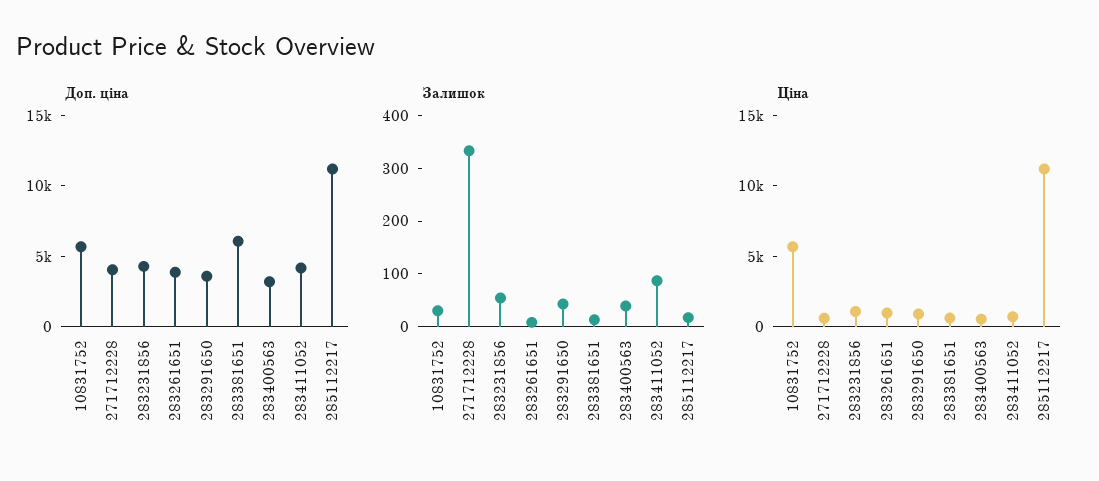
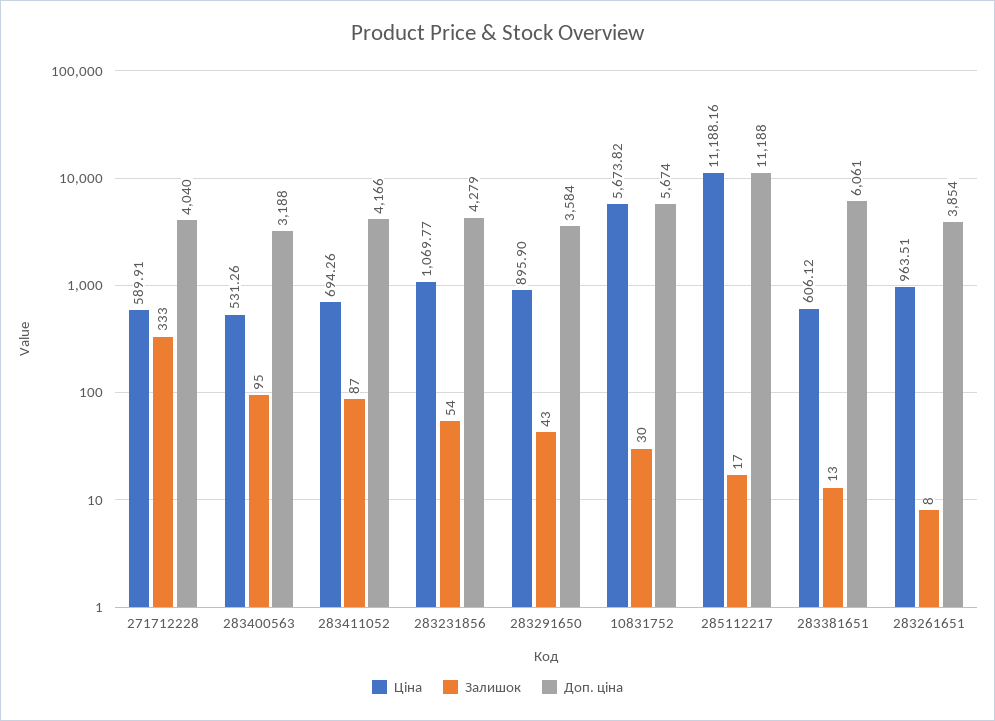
  {
    "Доп. ціна": {
      "10831752": 5674,
      "271712228": 4040,
      "283231856": 4279,
      "283261651": 3854,
      "283291650": 3584,
      "283381651": 6061,
      "283400563": 3188,
      "283411052": 4166,
      "285112217": 11188
    },
    "Залишок": {
      "10831752": 30,
      "271712228": 333,
      "283231856": 54,
      "283261651": 8,
      "283291650": 43,
      "283381651": 13,
-     "283400563": 40,
+     "283400563": 95,
      "283411052": 87,
      "285112217": 17
    },
    "Ціна": {
      "10831752": 5673.82,
      "271712228": 589.91,
      "283231856": 1069.77,
      "283261651": 963.51,
      "283291650": 895.9,
      "283381651": 606.12,
      "283400563": 531.26,
      "283411052": 694.26,
      "285112217": 11188.16
    }
  }

